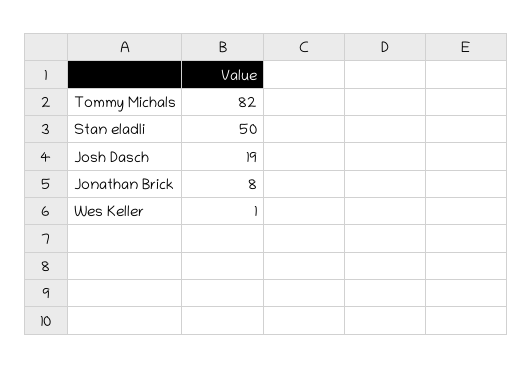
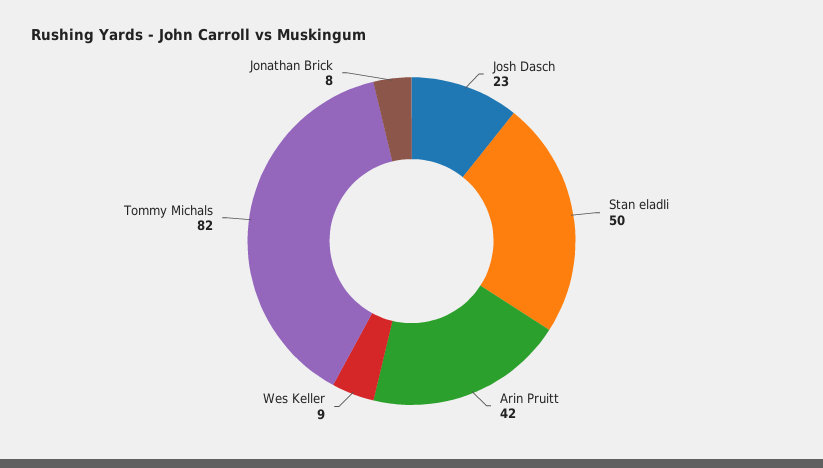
  {
    "Tommy Michals": 82,
    "Stan eladIi": 50,
-   "Josh Dasch": 19,
+   "Josh Dasch": 23,
    "Jonathan Brick": 8,
-   "Wes Keller": 1
+   "Wes Keller": 9,
+   "Arin Pruitt": 42
  }

